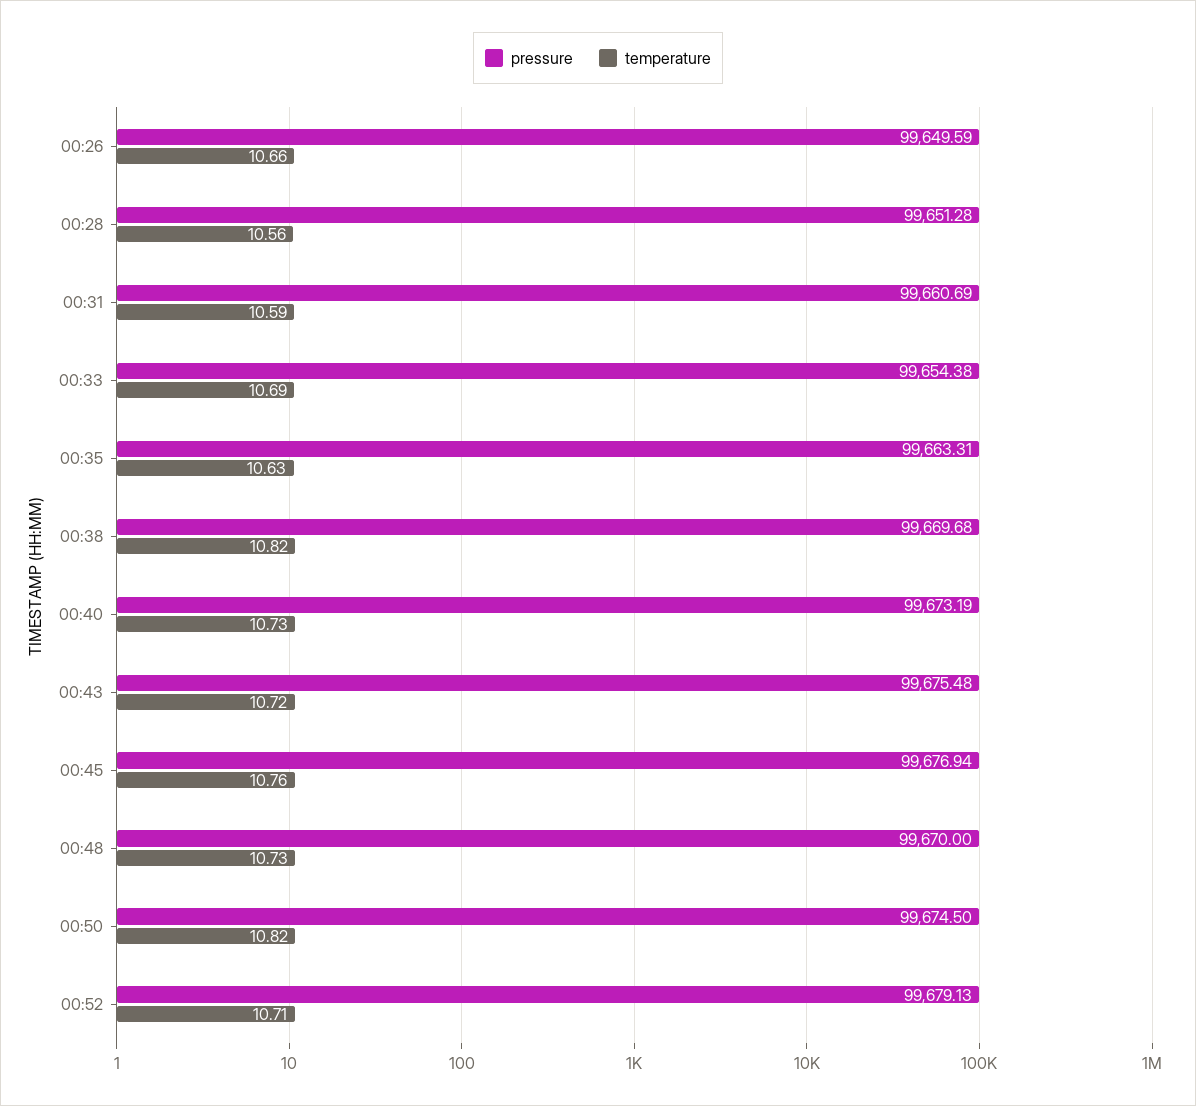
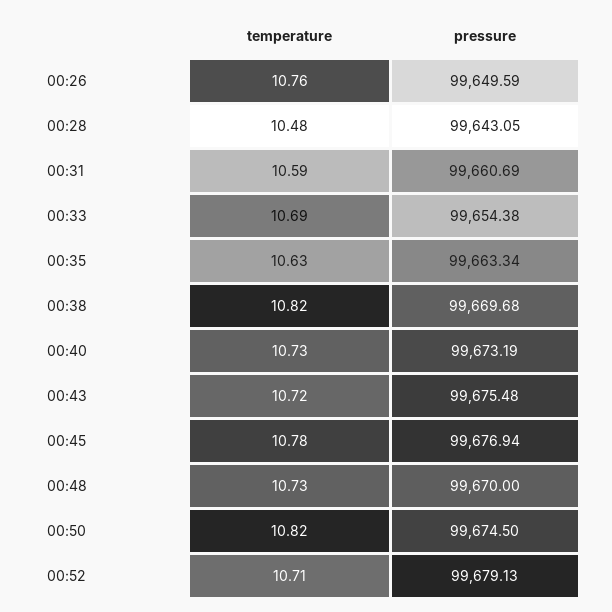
  {
    "pressure": {
      "00:26": 99649.59,
-     "00:28": 99651.28,
+     "00:28": 99643.05,
      "00:31": 99660.69,
      "00:33": 99654.38,
-     "00:35": 99663.31,
+     "00:35": 99663.34,
      "00:38": 99669.68,
      "00:40": 99673.19,
      "00:43": 99675.48,
      "00:45": 99676.94,
      "00:48": 99670,
      "00:50": 99674.5,
      "00:52": 99679.13
    },
    "temperature": {
-     "00:26": 10.66,
+     "00:26": 10.76,
-     "00:28": 10.56,
+     "00:28": 10.48,
      "00:31": 10.59,
      "00:33": 10.69,
      "00:35": 10.63,
      "00:38": 10.82,
      "00:40": 10.73,
      "00:43": 10.72,
-     "00:45": 10.76,
+     "00:45": 10.78,
      "00:48": 10.73,
      "00:50": 10.82,
      "00:52": 10.71
    }
  }

